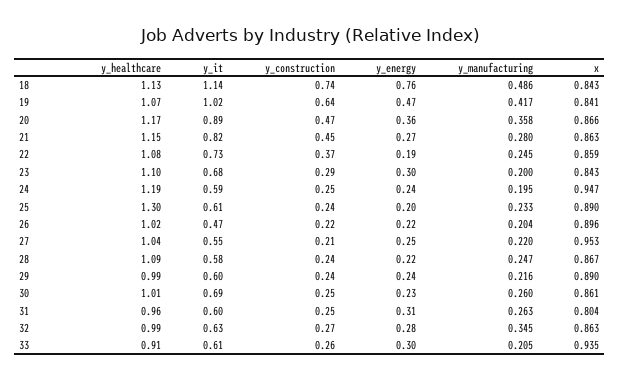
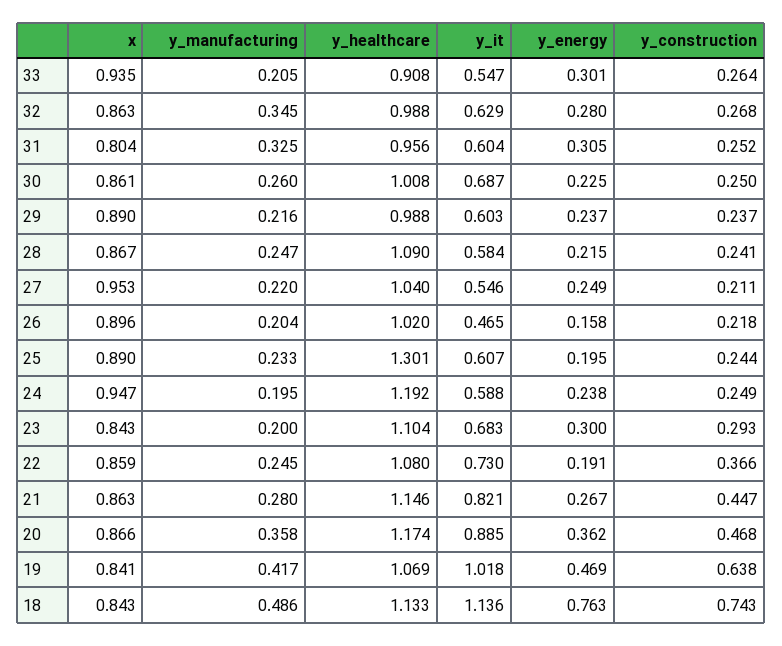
  {
    "y_healthcare": {
      "18": 1.133,
      "19": 1.069,
      "20": 1.174,
      "21": 1.146,
      "22": 1.08,
      "23": 1.104,
      "24": 1.192,
      "25": 1.301,
      "26": 1.02,
      "27": 1.04,
      "28": 1.09,
      "29": 0.988,
      "30": 1.008,
      "31": 0.956,
      "32": 0.988,
      "33": 0.908
    },
    "y_it": {
      "18": 1.136,
      "19": 1.018,
      "20": 0.885,
      "21": 0.821,
      "22": 0.73,
      "23": 0.683,
      "24": 0.588,
      "25": 0.607,
      "26": 0.465,
      "27": 0.546,
      "28": 0.584,
      "29": 0.603,
      "30": 0.687,
      "31": 0.604,
      "32": 0.629,
-     "33": 0.61
+     "33": 0.547
    },
    "y_construction": {
      "18": 0.743,
      "19": 0.638,
      "20": 0.468,
      "21": 0.447,
      "22": 0.366,
      "23": 0.293,
      "24": 0.249,
      "25": 0.244,
      "26": 0.218,
      "27": 0.211,
      "28": 0.241,
      "29": 0.237,
      "30": 0.25,
      "31": 0.252,
      "32": 0.268,
      "33": 0.264
    },
    "y_energy": {
      "18": 0.763,
      "19": 0.469,
      "20": 0.362,
      "21": 0.267,
      "22": 0.191,
      "23": 0.3,
      "24": 0.238,
      "25": 0.195,
-     "26": 0.22,
+     "26": 0.158,
      "27": 0.249,
      "28": 0.215,
      "29": 0.237,
      "30": 0.225,
      "31": 0.305,
      "32": 0.28,
      "33": 0.301
    },
    "y_manufacturing": {
      "18": 0.486,
      "19": 0.417,
      "20": 0.358,
      "21": 0.28,
      "22": 0.245,
      "23": 0.2,
      "24": 0.195,
      "25": 0.233,
      "26": 0.204,
      "27": 0.22,
      "28": 0.247,
      "29": 0.216,
      "30": 0.26,
-     "31": 0.263,
+     "31": 0.325,
      "32": 0.345,
      "33": 0.205
    },
    "x": {
      "18": 0.843,
      "19": 0.841,
      "20": 0.866,
      "21": 0.863,
      "22": 0.859,
      "23": 0.843,
      "24": 0.947,
      "25": 0.89,
      "26": 0.896,
      "27": 0.953,
      "28": 0.867,
      "29": 0.89,
      "30": 0.861,
      "31": 0.804,
      "32": 0.863,
      "33": 0.935
    }
  }

